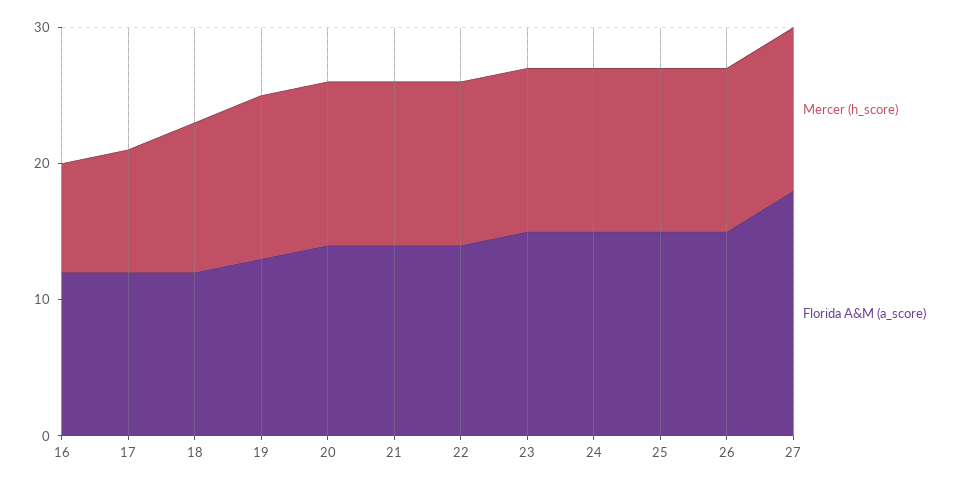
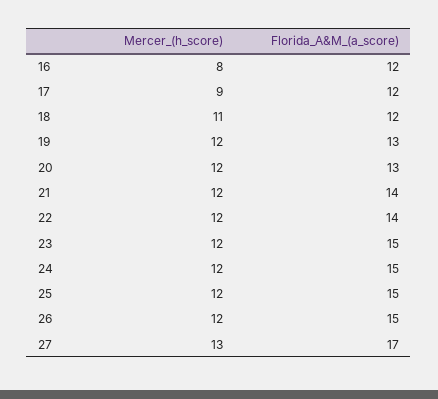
  {
    "Mercer (h_score)": {
      "16": 8,
      "17": 9,
      "18": 11,
      "19": 12,
      "20": 12,
      "21": 12,
      "22": 12,
      "23": 12,
      "24": 12,
      "25": 12,
      "26": 12,
-     "27": 12
+     "27": 13
    },
    "Florida A&M (a_score)": {
      "16": 12,
      "17": 12,
      "18": 12,
      "19": 13,
-     "20": 14,
+     "20": 13,
      "21": 14,
      "22": 14,
      "23": 15,
      "24": 15,
      "25": 15,
      "26": 15,
-     "27": 18
+     "27": 17
    }
  }

